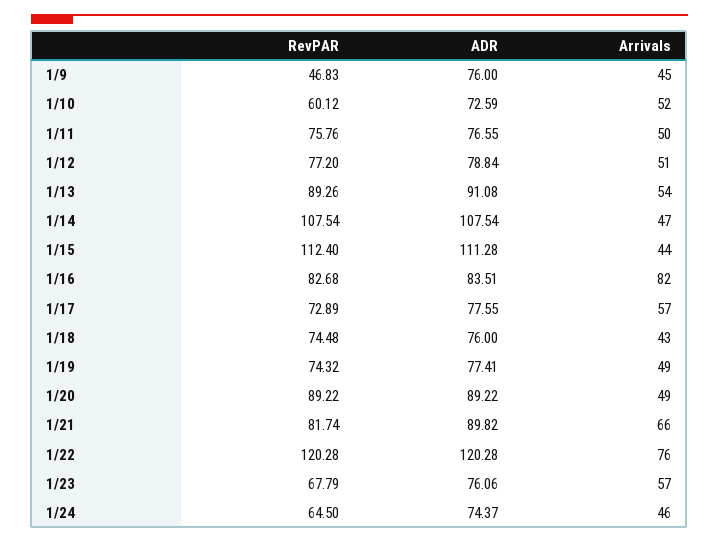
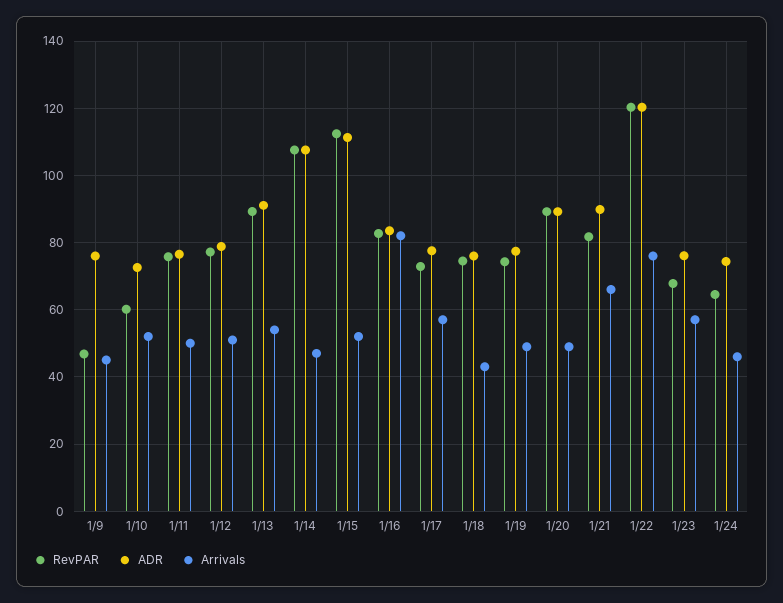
  {
    "RevPAR": {
      "1/9": 46.83,
      "1/10": 60.12,
      "1/11": 75.76,
      "1/12": 77.2,
      "1/13": 89.26,
      "1/14": 107.54,
      "1/15": 112.4,
      "1/16": 82.68,
      "1/17": 72.89,
      "1/18": 74.48,
      "1/19": 74.32,
      "1/20": 89.22,
      "1/21": 81.74,
      "1/22": 120.28,
      "1/23": 67.79,
      "1/24": 64.5
    },
    "ADR": {
      "1/9": 76,
      "1/10": 72.59,
      "1/11": 76.55,
      "1/12": 78.84,
      "1/13": 91.08,
      "1/14": 107.54,
      "1/15": 111.28,
      "1/16": 83.51,
      "1/17": 77.55,
      "1/18": 76,
      "1/19": 77.41,
      "1/20": 89.22,
      "1/21": 89.82,
      "1/22": 120.28,
      "1/23": 76.06,
      "1/24": 74.37
    },
    "Arrivals": {
      "1/9": 45,
      "1/10": 52,
      "1/11": 50,
      "1/12": 51,
      "1/13": 54,
      "1/14": 47,
-     "1/15": 44,
+     "1/15": 52,
      "1/16": 82,
      "1/17": 57,
      "1/18": 43,
      "1/19": 49,
      "1/20": 49,
      "1/21": 66,
      "1/22": 76,
      "1/23": 57,
      "1/24": 46
    }
  }

